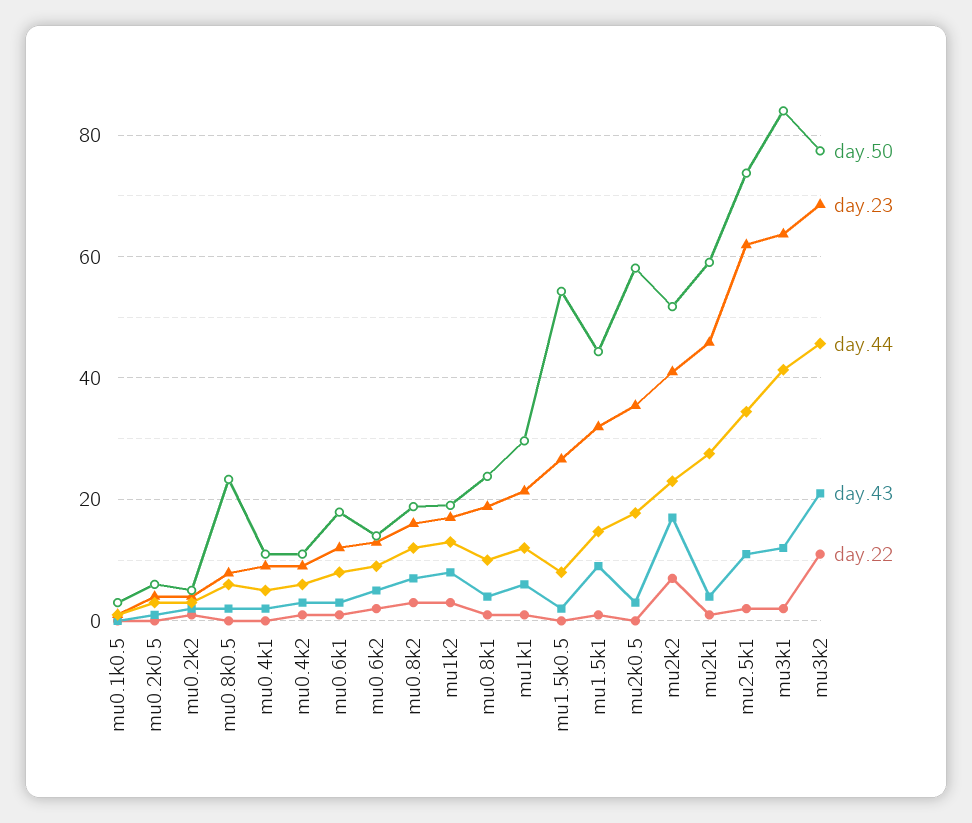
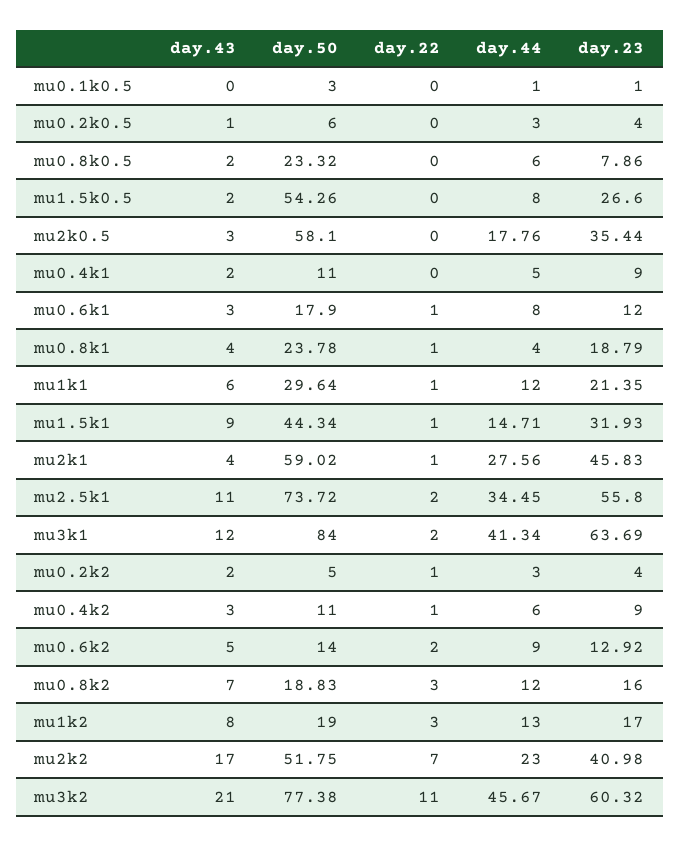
  {
    "day.50": {
      "mu0.1k0.5": 3,
      "mu0.2k0.5": 6,
      "mu0.2k2": 5,
      "mu0.8k0.5": 23.32,
      "mu0.4k1": 11,
      "mu0.4k2": 11,
      "mu0.6k1": 17.9,
      "mu0.6k2": 14,
      "mu0.8k2": 18.83,
      "mu1k2": 19,
      "mu0.8k1": 23.78,
      "mu1k1": 29.64,
      "mu1.5k0.5": 54.26,
      "mu1.5k1": 44.34,
      "mu2k0.5": 58.1,
      "mu2k2": 51.75,
      "mu2k1": 59.02,
      "mu2.5k1": 73.72,
      "mu3k1": 84,
      "mu3k2": 77.38
    },
    "day.23": {
      "mu0.1k0.5": 1,
      "mu0.2k0.5": 4,
      "mu0.2k2": 4,
      "mu0.8k0.5": 7.86,
      "mu0.4k1": 9,
      "mu0.4k2": 9,
      "mu0.6k1": 12,
      "mu0.6k2": 12.92,
      "mu0.8k2": 16,
      "mu1k2": 17,
      "mu0.8k1": 18.79,
      "mu1k1": 21.35,
      "mu1.5k0.5": 26.6,
      "mu1.5k1": 31.93,
      "mu2k0.5": 35.44,
      "mu2k2": 40.98,
      "mu2k1": 45.83,
-     "mu2.5k1": 62,
+     "mu2.5k1": 55.8,
      "mu3k1": 63.69,
-     "mu3k2": 68
+     "mu3k2": 60.32
    },
    "day.44": {
      "mu0.1k0.5": 1,
      "mu0.2k0.5": 3,
      "mu0.2k2": 3,
      "mu0.8k0.5": 6,
      "mu0.4k1": 5,
      "mu0.4k2": 6,
      "mu0.6k1": 8,
      "mu0.6k2": 9,
      "mu0.8k2": 12,
      "mu1k2": 13,
-     "mu0.8k1": 10,
+     "mu0.8k1": 4,
      "mu1k1": 12,
      "mu1.5k0.5": 8,
      "mu1.5k1": 14.71,
      "mu2k0.5": 17.76,
      "mu2k2": 23,
      "mu2k1": 27.56,
      "mu2.5k1": 34.45,
      "mu3k1": 41.34,
      "mu3k2": 45.67
    },
    "day.43": {
      "mu0.1k0.5": 0,
      "mu0.2k0.5": 1,
      "mu0.2k2": 2,
      "mu0.8k0.5": 2,
      "mu0.4k1": 2,
      "mu0.4k2": 3,
      "mu0.6k1": 3,
      "mu0.6k2": 5,
      "mu0.8k2": 7,
      "mu1k2": 8,
      "mu0.8k1": 4,
      "mu1k1": 6,
      "mu1.5k0.5": 2,
      "mu1.5k1": 9,
      "mu2k0.5": 3,
      "mu2k2": 17,
      "mu2k1": 4,
      "mu2.5k1": 11,
      "mu3k1": 12,
      "mu3k2": 21
    },
    "day.22": {
      "mu0.1k0.5": 0,
      "mu0.2k0.5": 0,
      "mu0.2k2": 1,
      "mu0.8k0.5": 0,
      "mu0.4k1": 0,
      "mu0.4k2": 1,
      "mu0.6k1": 1,
      "mu0.6k2": 2,
      "mu0.8k2": 3,
      "mu1k2": 3,
      "mu0.8k1": 1,
      "mu1k1": 1,
      "mu1.5k0.5": 0,
      "mu1.5k1": 1,
      "mu2k0.5": 0,
      "mu2k2": 7,
      "mu2k1": 1,
      "mu2.5k1": 2,
      "mu3k1": 2,
      "mu3k2": 11
    }
  }

